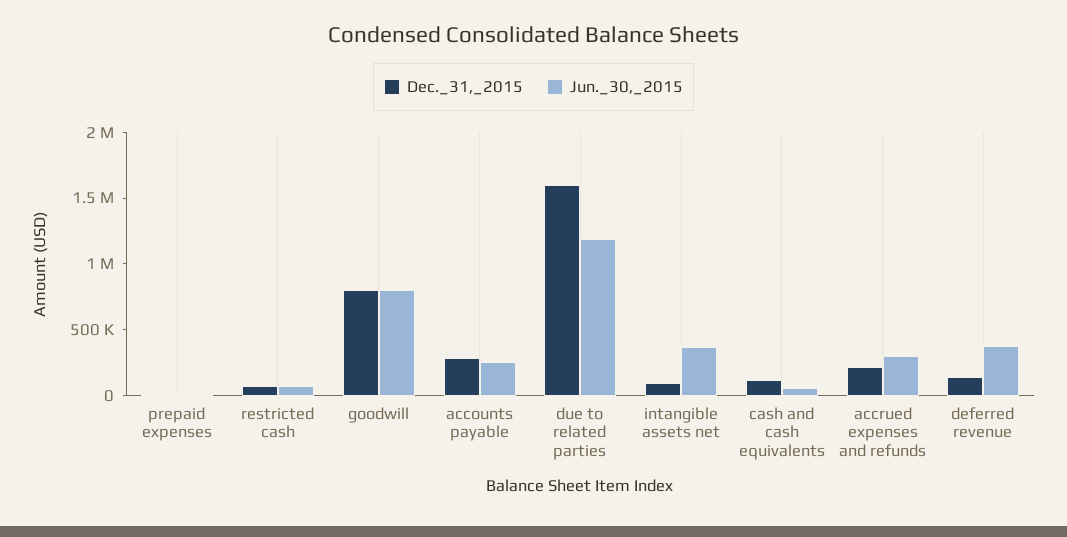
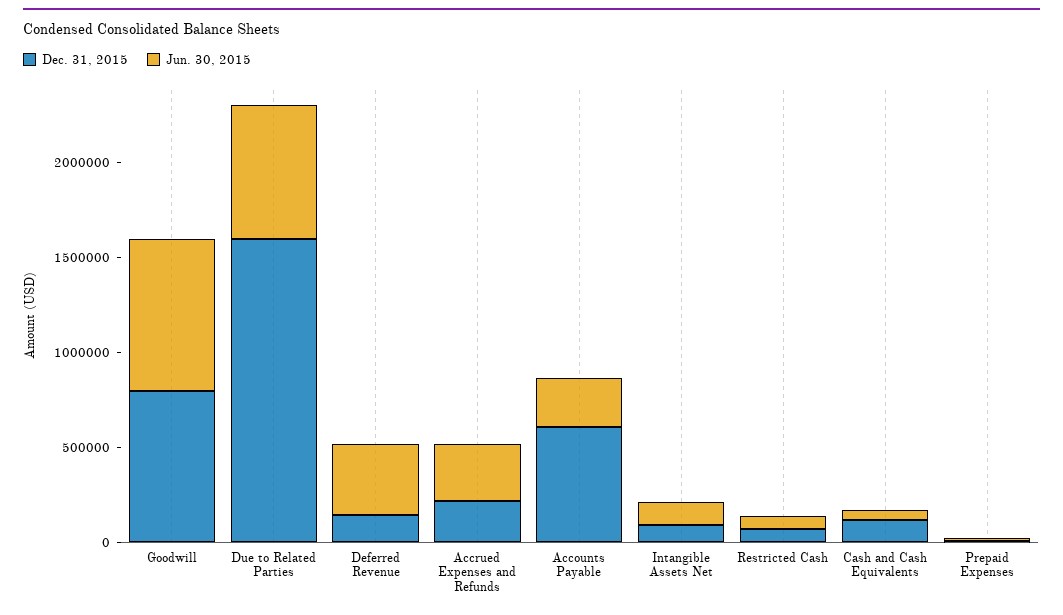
  {
    "Dec._31,_2015": {
      "prepaid expenses": 0,
      "restricted cash": 100000,
      "goodwill": 800000,
-     "accounts payable": 300000,
+     "accounts payable": 600000,
      "due to related parties": 1600000,
      "intangible assets net": 100000,
      "cash and cash equivalents": 100000,
      "accrued expenses and refunds": 200000,
      "deferred revenue": 100000
    },
    "Jun._30,_2015": {
      "prepaid expenses": 0,
      "restricted cash": 100000,
      "goodwill": 800000,
      "accounts payable": 300000,
-     "due to related parties": 1200000,
+     "due to related parties": 700000,
-     "intangible assets net": 400000,
+     "intangible assets net": 100000,
      "cash and cash equivalents": 100000,
      "accrued expenses and refunds": 300000,
      "deferred revenue": 400000
    }
  }

